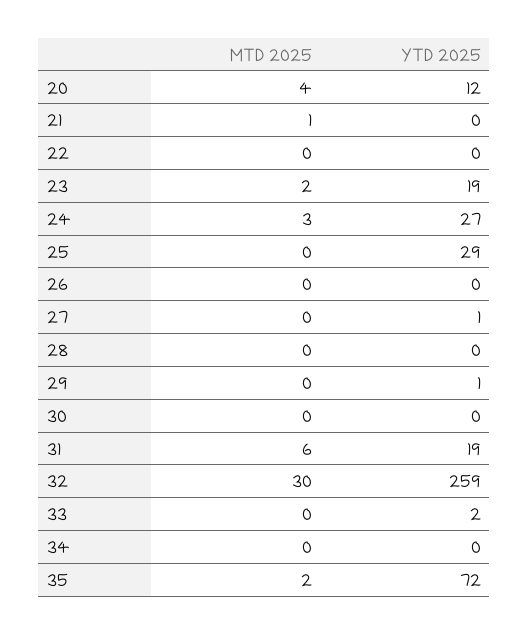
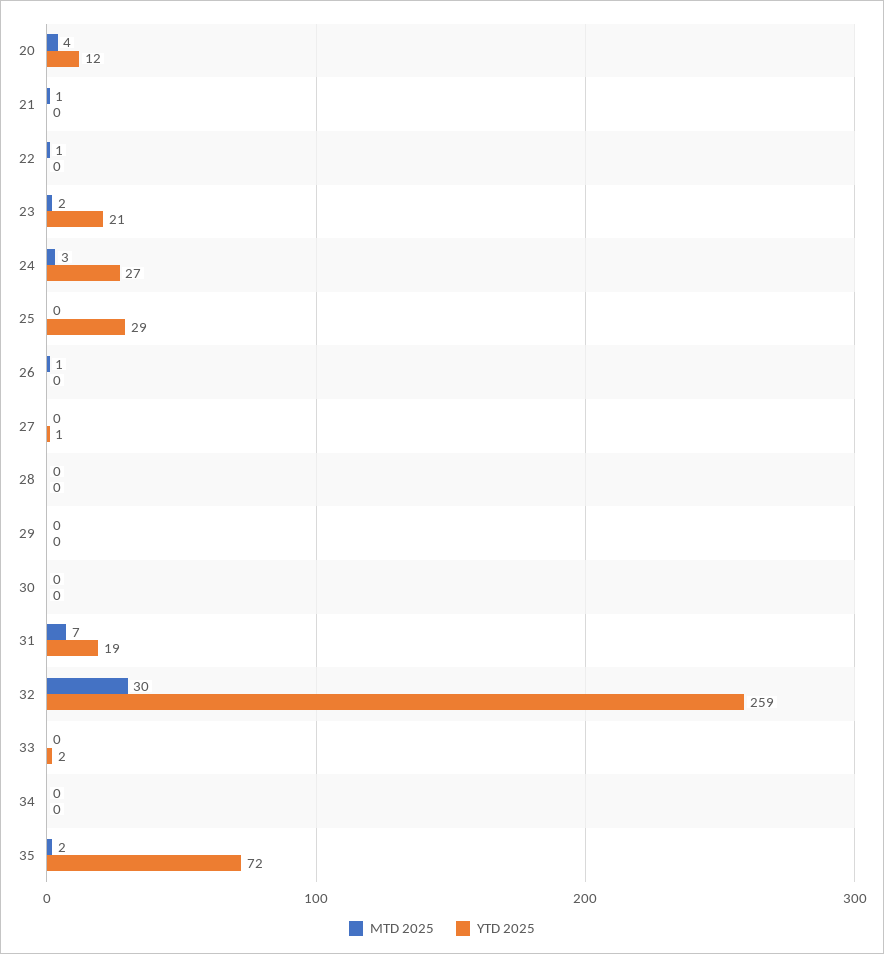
  {
    "MTD 2025": {
      "20": 4,
      "21": 1,
-     "22": 0,
+     "22": 1,
      "23": 2,
      "24": 3,
      "25": 0,
-     "26": 0,
+     "26": 1,
      "27": 0,
      "28": 0,
      "29": 0,
      "30": 0,
-     "31": 6,
+     "31": 7,
      "32": 30,
      "33": 0,
      "34": 0,
      "35": 2
    },
    "YTD 2025": {
      "20": 12,
      "21": 0,
      "22": 0,
-     "23": 19,
+     "23": 21,
      "24": 27,
      "25": 29,
      "26": 0,
      "27": 1,
      "28": 0,
-     "29": 1,
+     "29": 0,
      "30": 0,
      "31": 19,
      "32": 259,
      "33": 2,
      "34": 0,
      "35": 72
    }
  }

